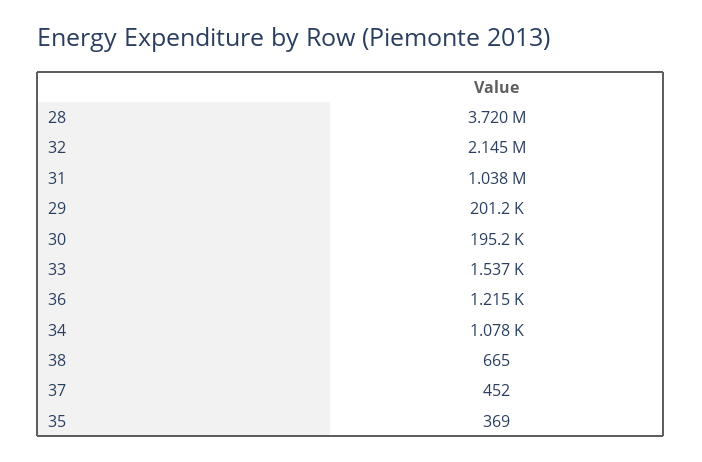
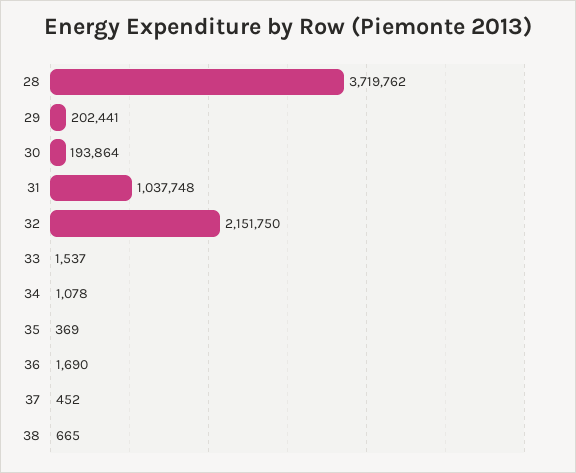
  {
    "28": 3719762,
-   "32": 2145000,
+   "32": 2151750,
    "31": 1037748,
-   "29": 201200,
+   "29": 202441,
-   "30": 195200,
+   "30": 193864,
    "33": 1537,
-   "36": 1215,
+   "36": 1690,
    "34": 1078,
    "38": 665,
    "37": 452,
    "35": 369
  }

